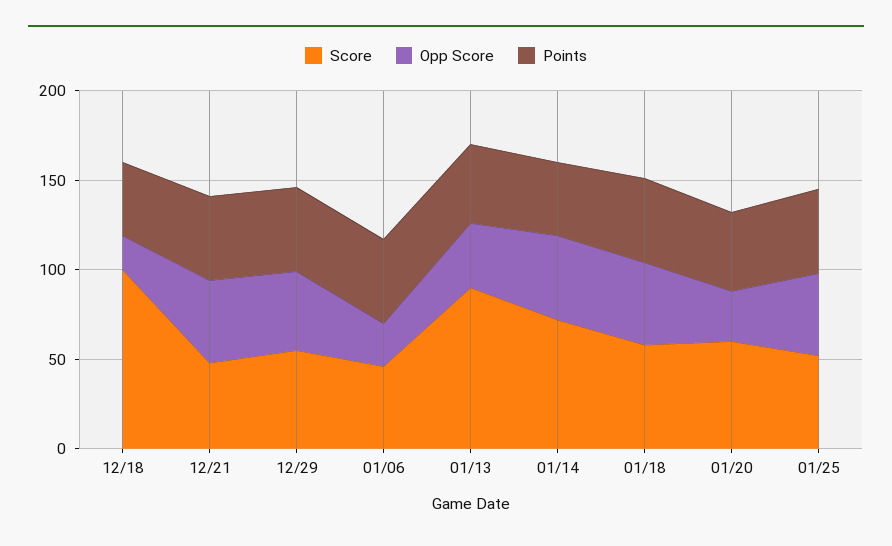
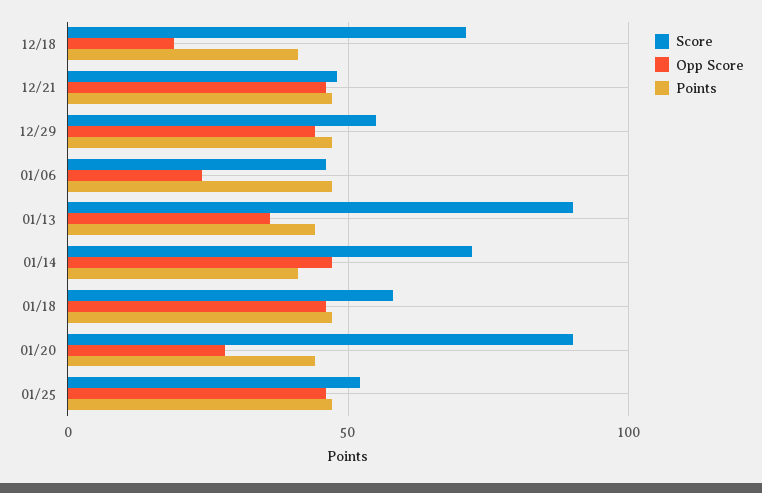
  {
    "Score": {
-     "12/18": 100,
+     "12/18": 70,
      "12/21": 50,
      "12/29": 55,
      "01/06": 45,
      "01/13": 90,
      "01/14": 70,
      "01/18": 60,
-     "01/20": 60,
+     "01/20": 90,
      "01/25": 50
    },
    "Opp Score": {
      "12/18": 20,
      "12/21": 45,
      "12/29": 45,
      "01/06": 25,
      "01/13": 35,
      "01/14": 45,
      "01/18": 45,
      "01/20": 30,
      "01/25": 45
    },
    "Points": {
      "12/18": 40,
      "12/21": 45,
      "12/29": 45,
      "01/06": 45,
      "01/13": 45,
      "01/14": 40,
      "01/18": 45,
      "01/20": 45,
      "01/25": 45
    }
  }

